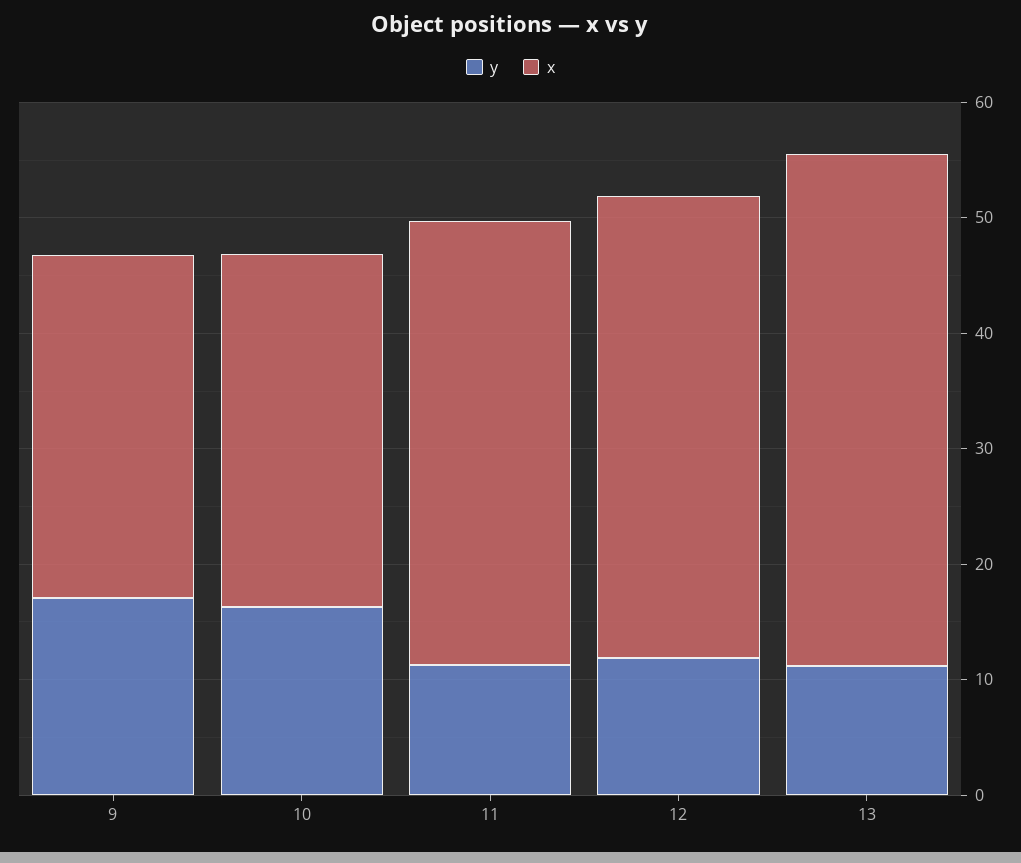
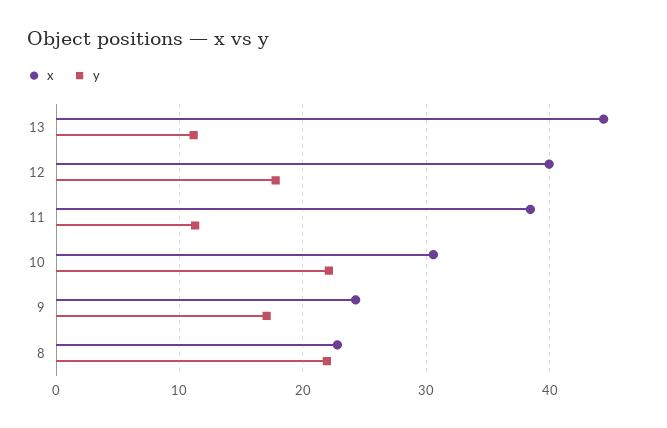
  {
    "y": {
      "9": 17,
-     "10": 16,
+     "10": 22,
      "11": 11,
-     "12": 12,
+     "12": 18,
-     "13": 11
+     "13": 11,
+     "8": 22
    },
    "x": {
-     "9": 30,
+     "9": 24,
      "10": 31,
      "11": 38,
      "12": 40,
-     "13": 44
+     "13": 44,
+     "8": 23
    }
  }

